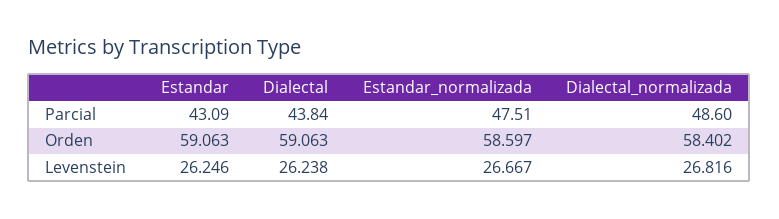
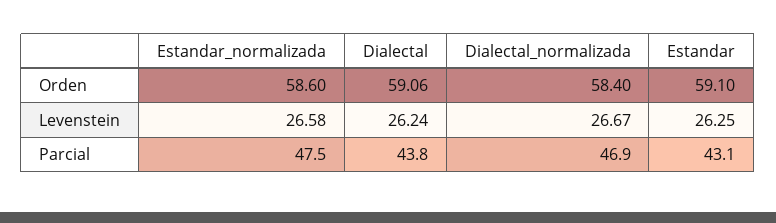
  {
    "Estandar": {
      "Parcial": 43.09,
-     "Orden": 59.063,
+     "Orden": 59.1,
      "Levenstein": 26.246
    },
    "Dialectal": {
      "Parcial": 43.84,
      "Orden": 59.063,
      "Levenstein": 26.238
    },
    "Estandar_normalizada": {
      "Parcial": 47.51,
      "Orden": 58.597,
-     "Levenstein": 26.667
+     "Levenstein": 26.58
    },
    "Dialectal_normalizada": {
-     "Parcial": 48.6,
+     "Parcial": 46.9,
      "Orden": 58.402,
-     "Levenstein": 26.816
+     "Levenstein": 26.67
    }
  }

